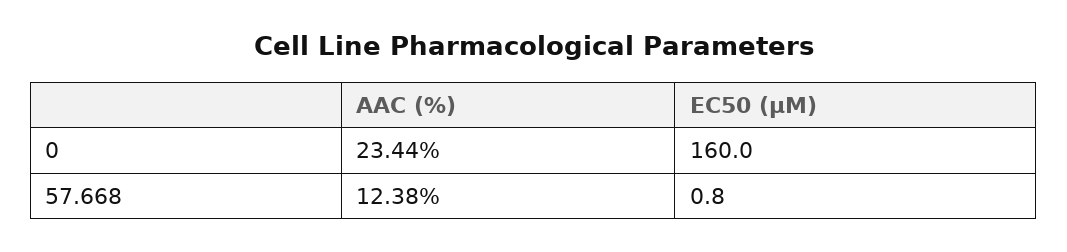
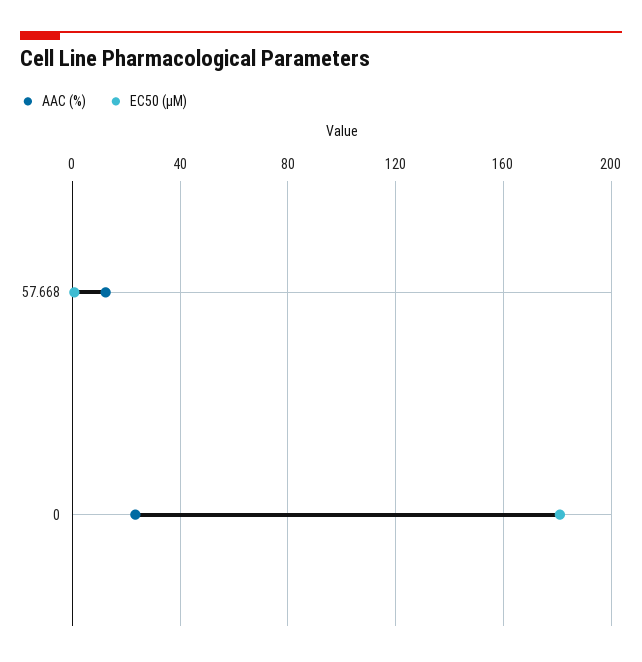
  {
    "AAC (%)": {
      "0": 23.44,
      "57.668": 12.38
    },
    "EC50 (µM)": {
-     "0": 160,
+     "0": 180,
      "57.668": 0.8
    }
  }

